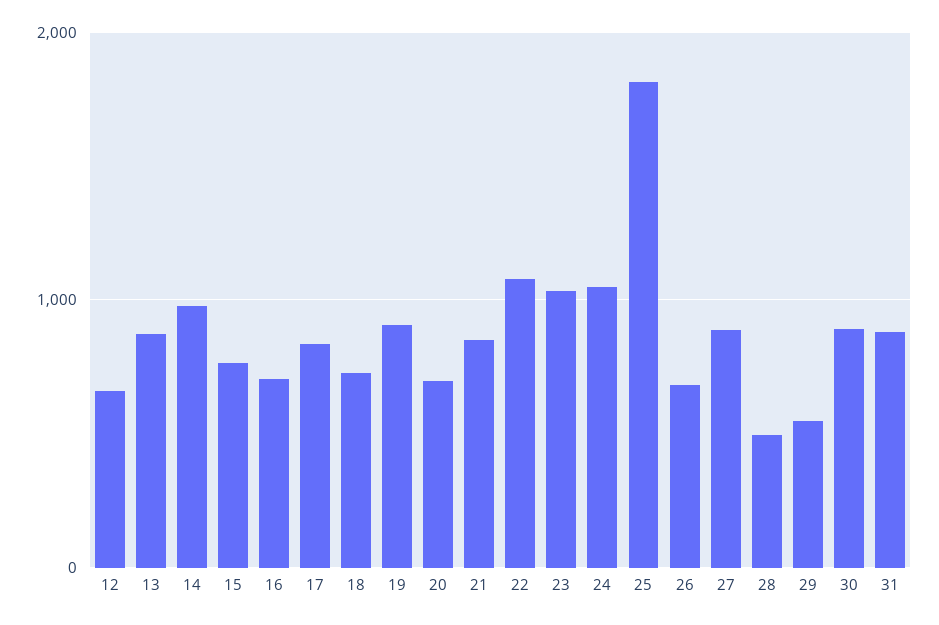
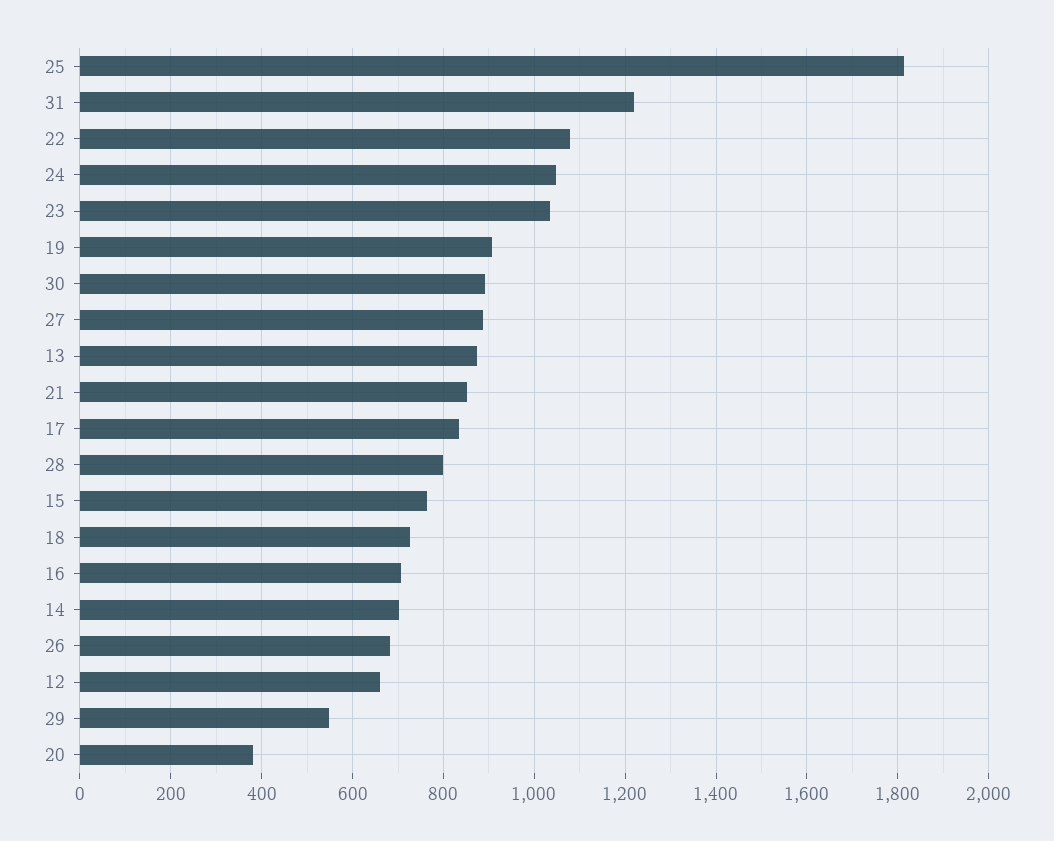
  {
    "12": 660,
    "13": 880,
-   "14": 1000,
+   "14": 700,
    "15": 760,
    "16": 700,
    "17": 840,
    "18": 720,
    "19": 900,
-   "20": 700,
+   "20": 380,
    "21": 860,
    "22": 1080,
    "23": 1040,
    "24": 1040,
    "25": 1820,
    "26": 680,
    "27": 880,
-   "28": 500,
+   "28": 800,
    "29": 540,
    "30": 900,
-   "31": 900
+   "31": 1220
  }

